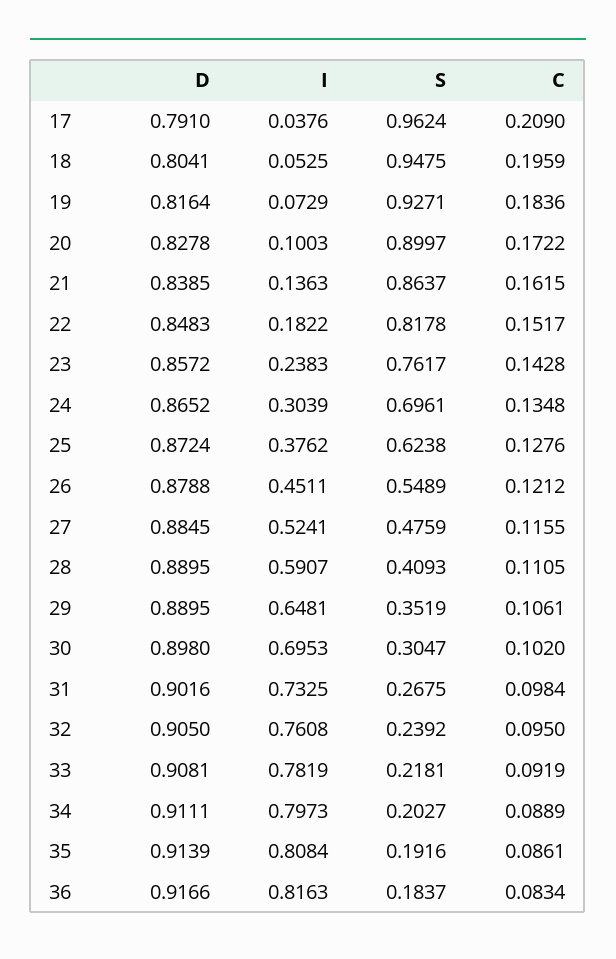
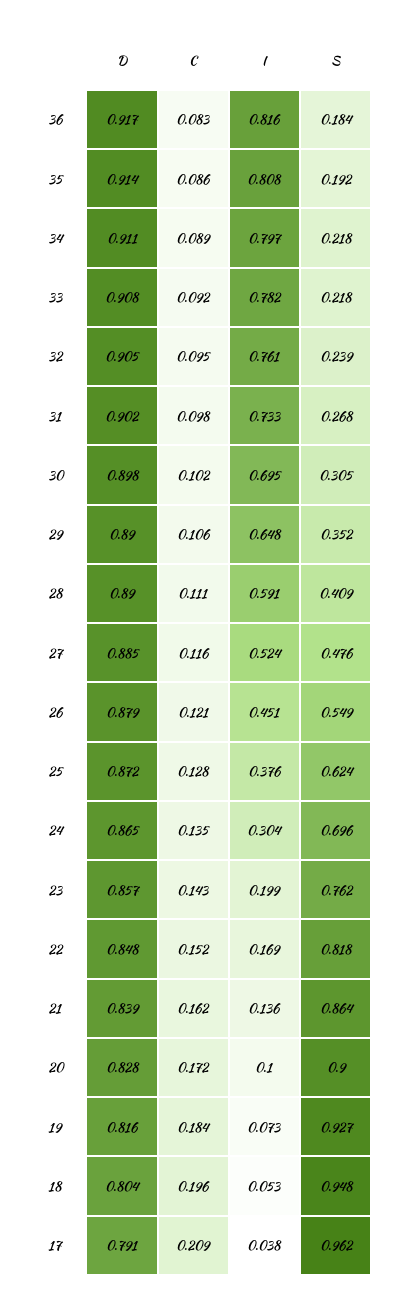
  {
    "D": {
      "17": 0.791,
      "18": 0.8041,
      "19": 0.8164,
      "20": 0.8278,
      "21": 0.8385,
      "22": 0.8483,
      "23": 0.8572,
      "24": 0.8652,
      "25": 0.8724,
      "26": 0.8788,
      "27": 0.8845,
      "28": 0.8895,
      "29": 0.8895,
      "30": 0.898,
      "31": 0.9016,
      "32": 0.905,
      "33": 0.9081,
      "34": 0.9111,
      "35": 0.9139,
      "36": 0.9166
    },
    "I": {
      "17": 0.0376,
      "18": 0.0525,
      "19": 0.0729,
      "20": 0.1003,
      "21": 0.1363,
-     "22": 0.1822,
+     "22": 0.169,
-     "23": 0.2383,
+     "23": 0.199,
      "24": 0.3039,
      "25": 0.3762,
      "26": 0.4511,
      "27": 0.5241,
      "28": 0.5907,
      "29": 0.6481,
      "30": 0.6953,
      "31": 0.7325,
      "32": 0.7608,
      "33": 0.7819,
      "34": 0.7973,
      "35": 0.8084,
      "36": 0.8163
    },
    "S": {
      "17": 0.9624,
      "18": 0.9475,
      "19": 0.9271,
      "20": 0.8997,
      "21": 0.8637,
      "22": 0.8178,
      "23": 0.7617,
      "24": 0.6961,
      "25": 0.6238,
      "26": 0.5489,
      "27": 0.4759,
      "28": 0.4093,
      "29": 0.3519,
      "30": 0.3047,
      "31": 0.2675,
      "32": 0.2392,
      "33": 0.2181,
-     "34": 0.2027,
+     "34": 0.218,
      "35": 0.1916,
      "36": 0.1837
    },
    "C": {
      "17": 0.209,
      "18": 0.1959,
      "19": 0.1836,
      "20": 0.1722,
      "21": 0.1615,
      "22": 0.1517,
      "23": 0.1428,
      "24": 0.1348,
      "25": 0.1276,
      "26": 0.1212,
      "27": 0.1155,
      "28": 0.1105,
      "29": 0.1061,
      "30": 0.102,
      "31": 0.0984,
      "32": 0.095,
      "33": 0.0919,
      "34": 0.0889,
      "35": 0.0861,
      "36": 0.0834
    }
  }

